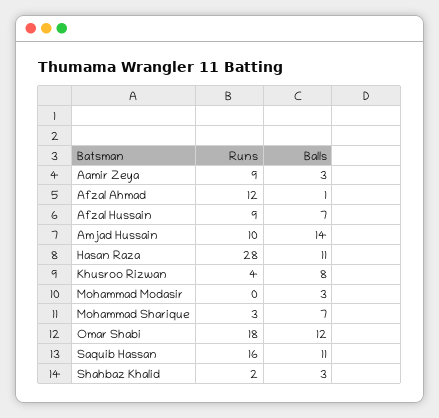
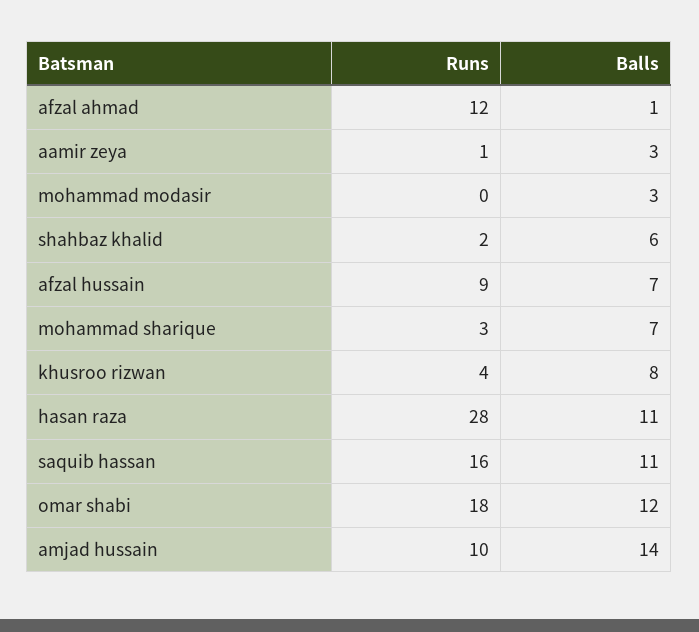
  {
    "Runs": {
-     "Aamir Zeya": 9,
+     "Aamir Zeya": 1,
      "Afzal Ahmad": 12,
      "Afzal Hussain": 9,
      "Amjad Hussain": 10,
      "Hasan Raza": 28,
      "Khusroo Rizwan": 4,
      "Mohammad Modasir": 0,
      "Mohammad Sharique": 3,
      "Omar Shabi": 18,
      "Saquib Hassan": 16,
      "Shahbaz Khalid": 2
    },
    "Balls": {
      "Aamir Zeya": 3,
      "Afzal Ahmad": 1,
      "Afzal Hussain": 7,
      "Amjad Hussain": 14,
      "Hasan Raza": 11,
      "Khusroo Rizwan": 8,
      "Mohammad Modasir": 3,
      "Mohammad Sharique": 7,
      "Omar Shabi": 12,
      "Saquib Hassan": 11,
-     "Shahbaz Khalid": 3
+     "Shahbaz Khalid": 6
    }
  }

